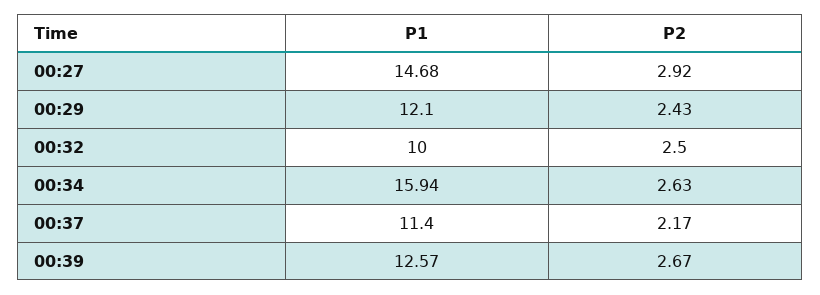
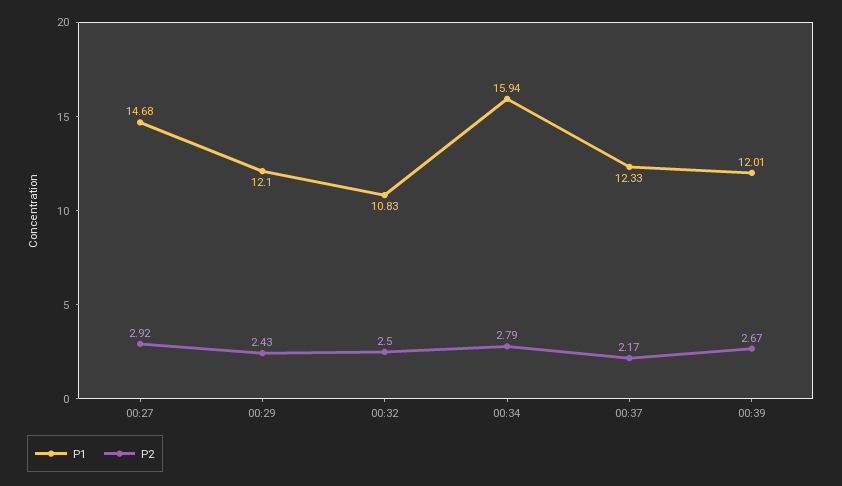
  {
    "P1": {
      "00:27": 14.68,
      "00:29": 12.1,
-     "00:32": 10,
+     "00:32": 10.83,
      "00:34": 15.94,
-     "00:37": 11.4,
+     "00:37": 12.33,
-     "00:39": 12.57
+     "00:39": 12.01
    },
    "P2": {
      "00:27": 2.92,
      "00:29": 2.43,
      "00:32": 2.5,
-     "00:34": 2.63,
+     "00:34": 2.79,
      "00:37": 2.17,
      "00:39": 2.67
    }
  }

